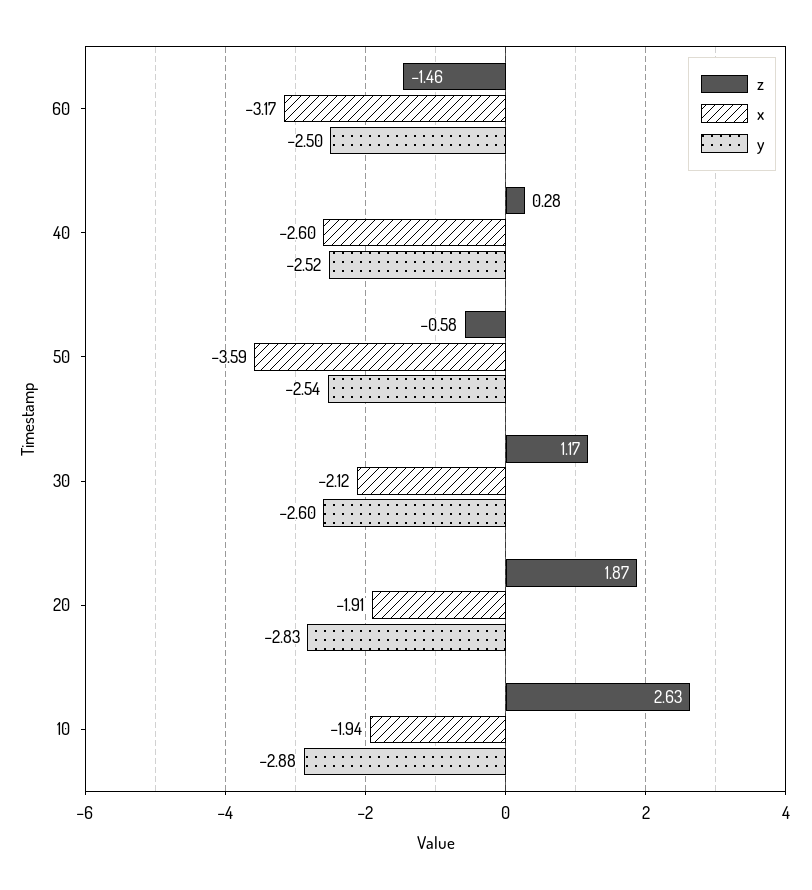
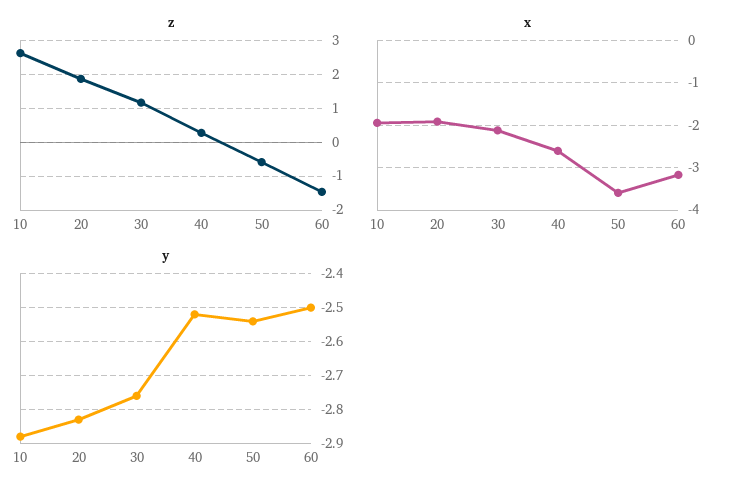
  {
    "z": {
      "60": -1.46,
      "40": 0.28,
      "50": -0.58,
      "30": 1.17,
      "20": 1.87,
      "10": 2.63
    },
    "x": {
      "60": -3.17,
      "40": -2.6,
      "50": -3.59,
      "30": -2.12,
      "20": -1.91,
      "10": -1.94
    },
    "y": {
      "60": -2.5,
      "40": -2.52,
      "50": -2.54,
-     "30": -2.6,
+     "30": -2.75,
      "20": -2.83,
      "10": -2.88
    }
  }

